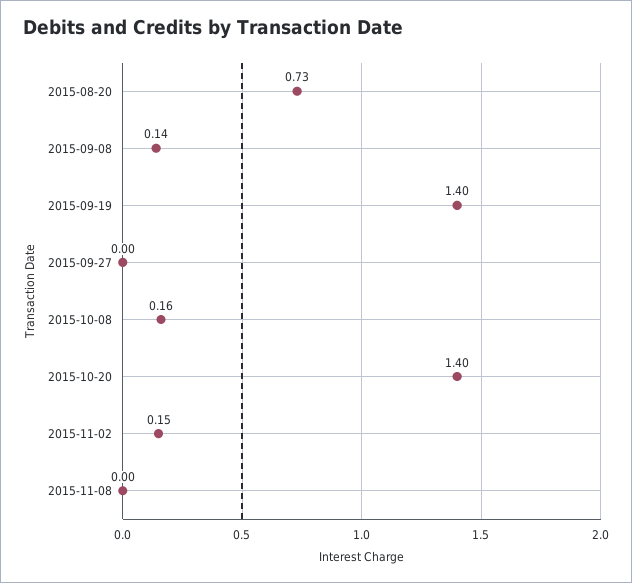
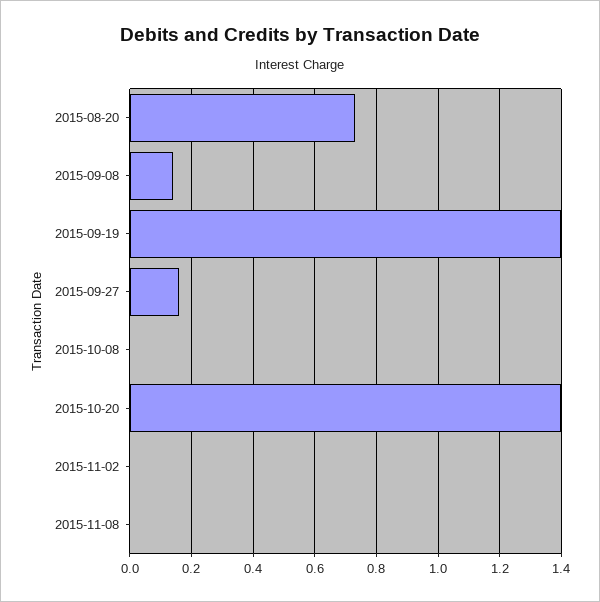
  {
    "2015-08-20": 0.73,
    "2015-09-08": 0.14,
    "2015-09-19": 1.4,
-   "2015-09-27": 0,
+   "2015-09-27": 0.15,
-   "2015-10-08": 0.16,
+   "2015-10-08": 0,
    "2015-10-20": 1.4,
-   "2015-11-02": 0.15,
+   "2015-11-02": 0,
    "2015-11-08": 0
  }

